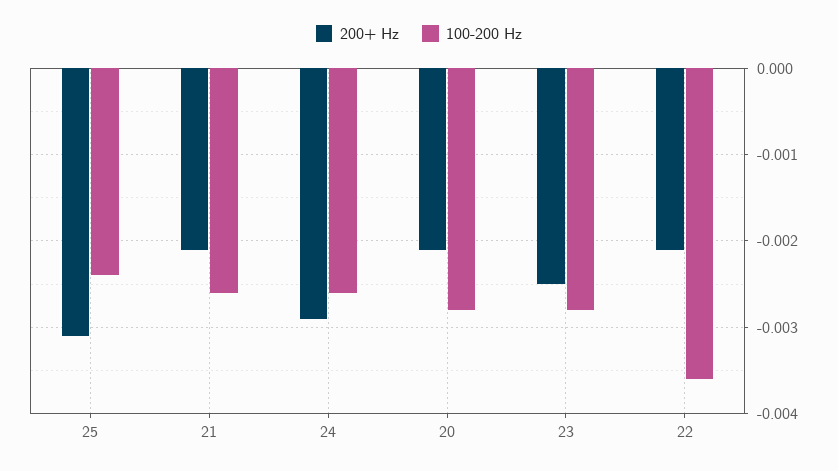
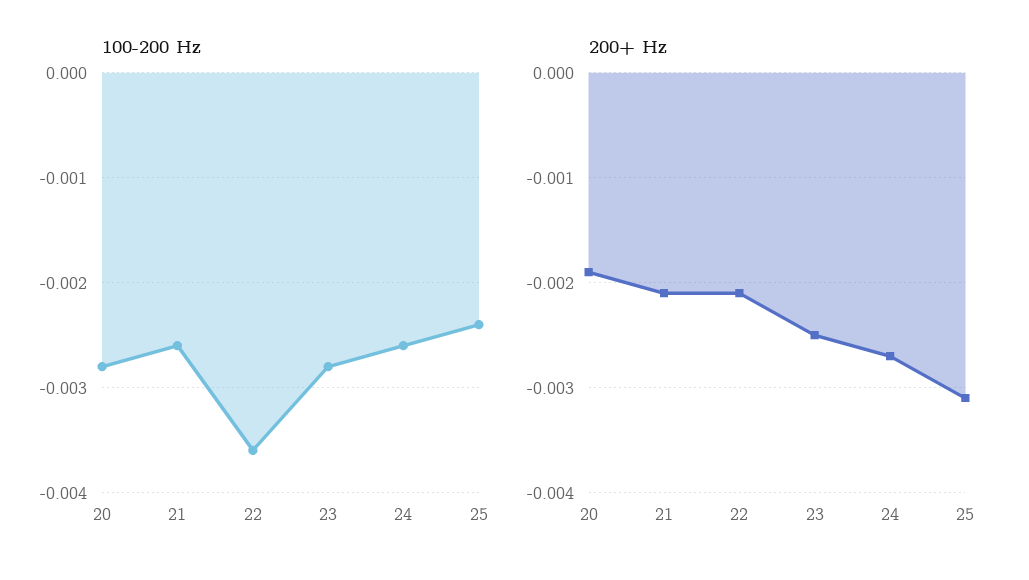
  {
    "200+ Hz": {
      "25": -0.0031,
      "21": -0.0021,
-     "24": -0.0029,
+     "24": -0.0027,
-     "20": -0.0021,
+     "20": -0.0019,
      "23": -0.0025,
      "22": -0.0021
    },
    "100-200 Hz": {
      "25": -0.0024,
      "21": -0.0026,
      "24": -0.0026,
      "20": -0.0028,
      "23": -0.0028,
      "22": -0.0036
    }
  }

